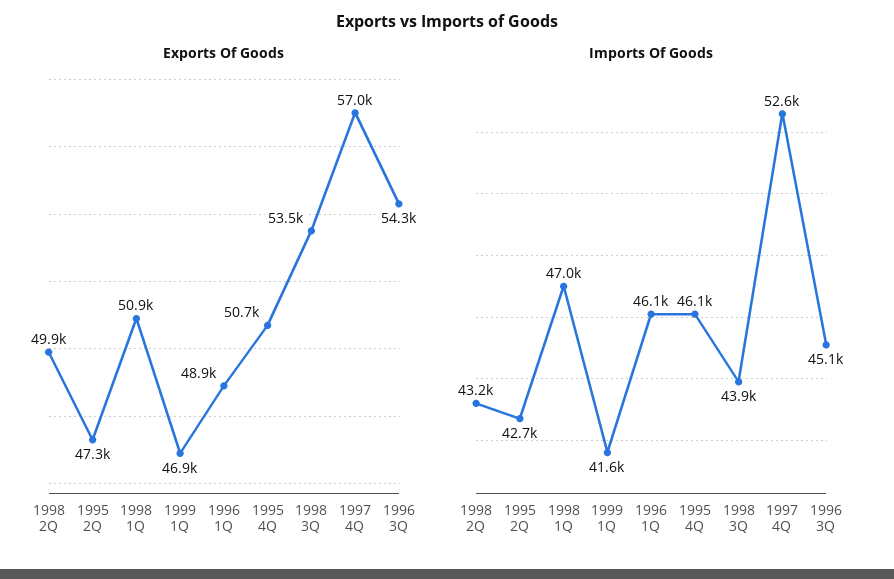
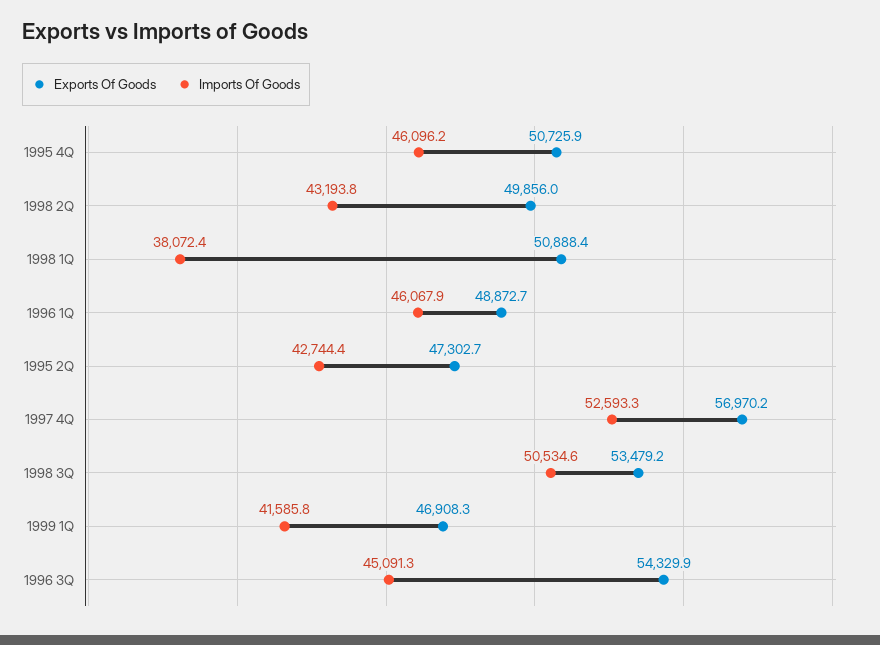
  {
    "Exports Of Goods": {
      "1998 2Q": 49856,
      "1995 2Q": 47302.7,
      "1998 1Q": 50888.4,
      "1999 1Q": 46908.3,
      "1996 1Q": 48872.7,
      "1995 4Q": 50725.9,
      "1998 3Q": 53479.2,
      "1997 4Q": 56970.2,
      "1996 3Q": 54329.9
    },
    "Imports Of Goods": {
      "1998 2Q": 43193.8,
      "1995 2Q": 42744.4,
-     "1998 1Q": 47000,
+     "1998 1Q": 38072.4,
      "1999 1Q": 41585.8,
      "1996 1Q": 46067.9,
      "1995 4Q": 46096.2,
-     "1998 3Q": 43900,
+     "1998 3Q": 50534.6,
      "1997 4Q": 52593.3,
      "1996 3Q": 45091.3
    }
  }

